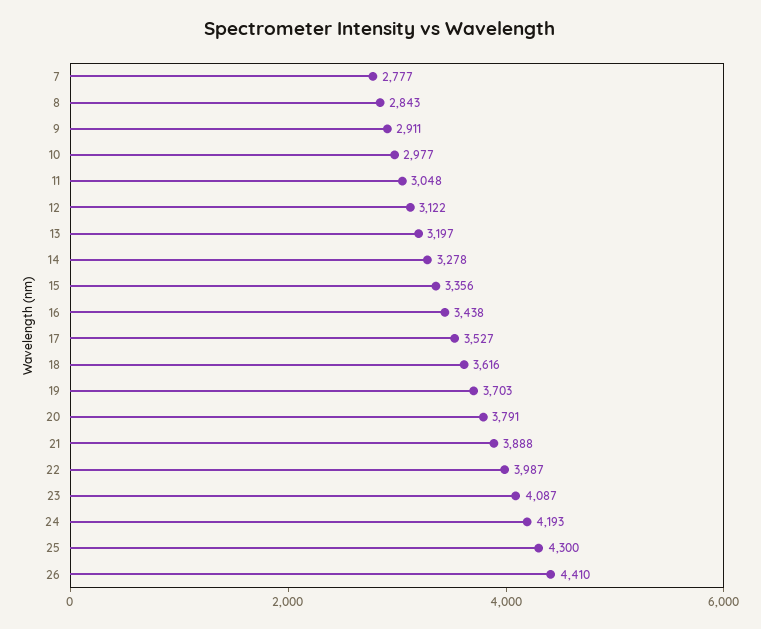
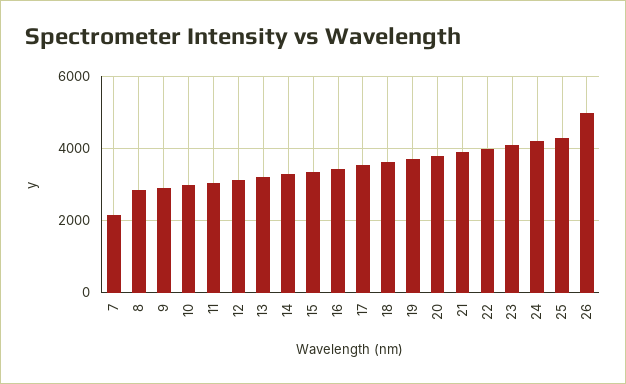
  {
-   "7": 2777,
+   "7": 2200,
    "8": 2843,
    "9": 2911,
    "10": 2977,
    "11": 3048,
    "12": 3122,
    "13": 3197,
    "14": 3278,
    "15": 3356,
    "16": 3438,
    "17": 3527,
    "18": 3616,
    "19": 3703,
    "20": 3791,
    "21": 3888,
    "22": 3987,
    "23": 4087,
    "24": 4193,
    "25": 4300,
-   "26": 4410
+   "26": 5000
  }

